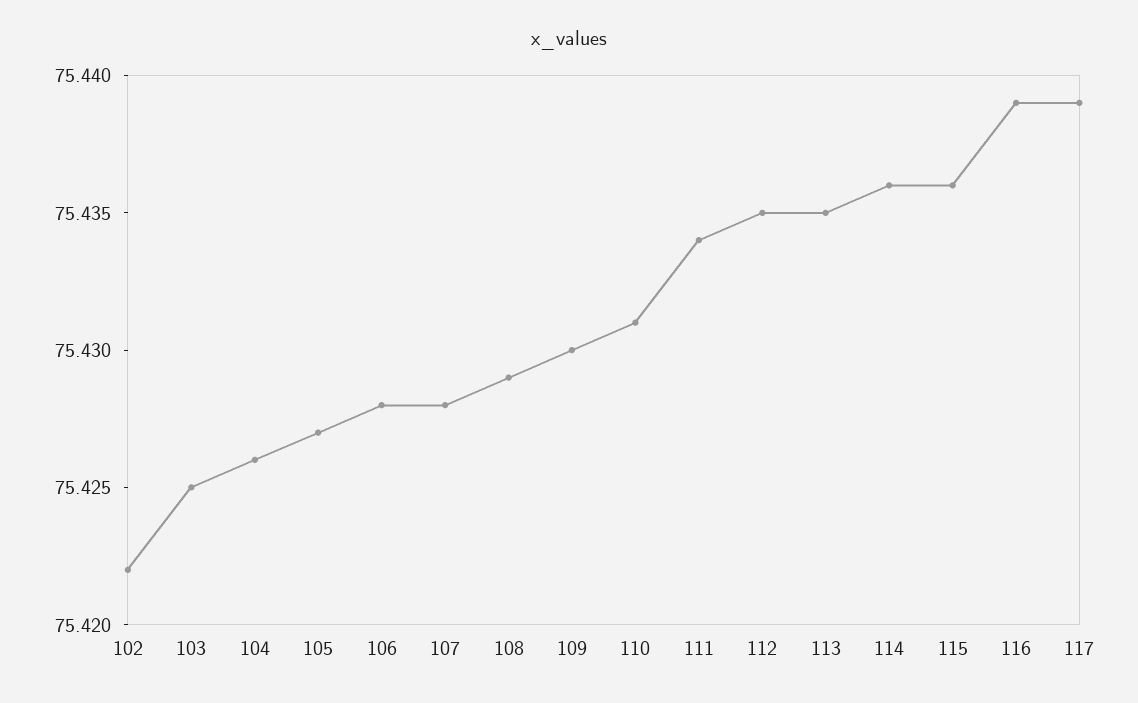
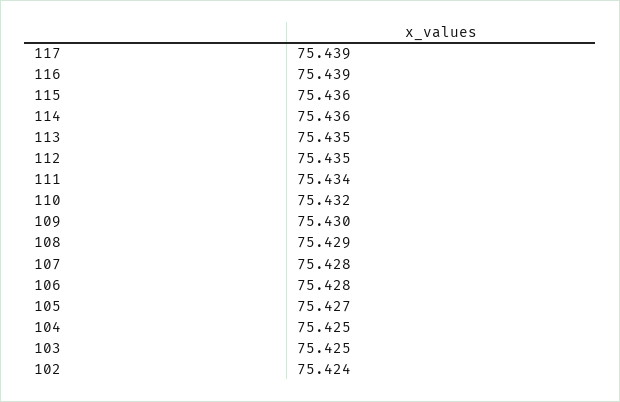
  {
-   "102": 75.422,
+   "102": 75.424,
    "103": 75.425,
-   "104": 75.426,
+   "104": 75.425,
    "105": 75.427,
    "106": 75.428,
    "107": 75.428,
    "108": 75.429,
    "109": 75.43,
-   "110": 75.431,
+   "110": 75.432,
    "111": 75.434,
    "112": 75.435,
    "113": 75.435,
    "114": 75.436,
    "115": 75.436,
    "116": 75.439,
    "117": 75.439
  }

